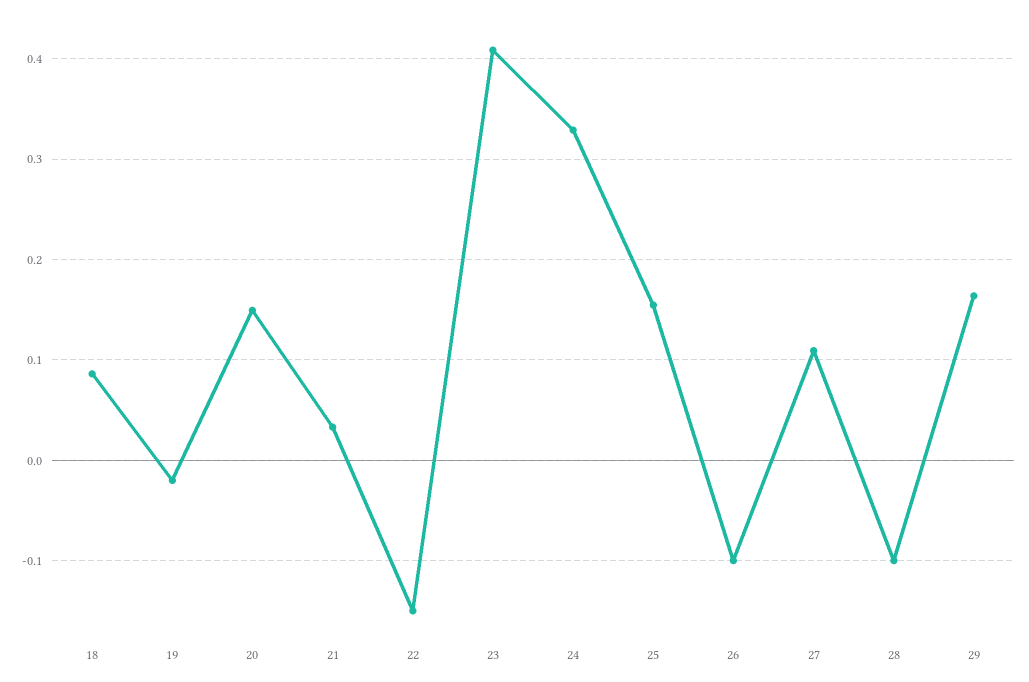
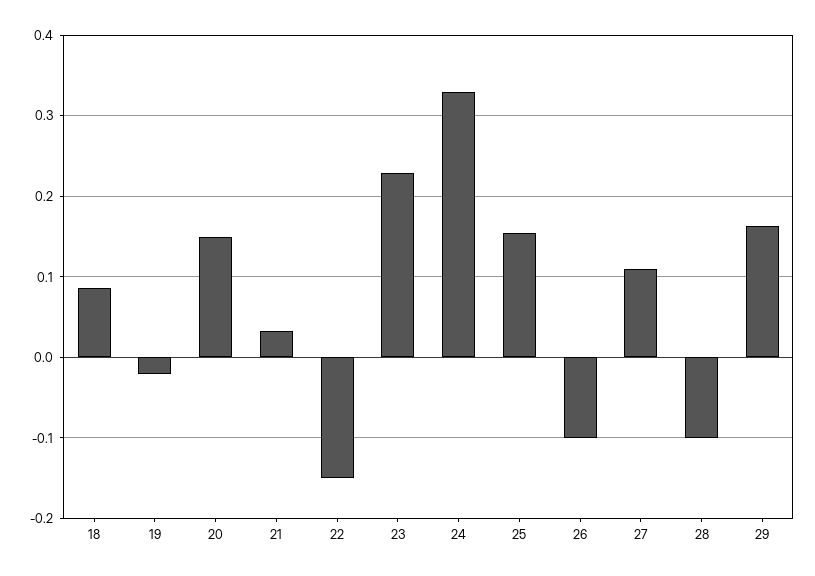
  {
    "18": 0.09,
    "19": -0.02,
    "20": 0.15,
    "21": 0.03,
    "22": -0.15,
-   "23": 0.41,
+   "23": 0.23,
    "24": 0.33,
    "25": 0.15,
    "26": -0.1,
    "27": 0.11,
    "28": -0.1,
    "29": 0.16
  }

